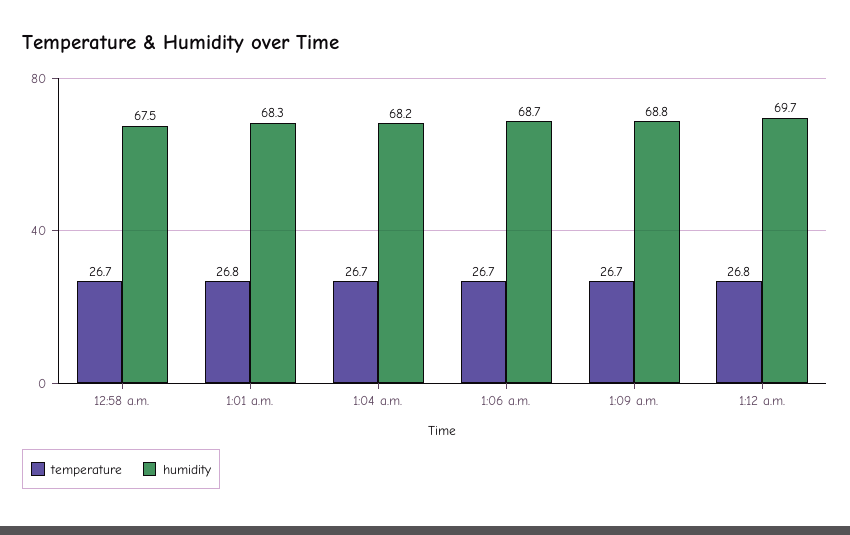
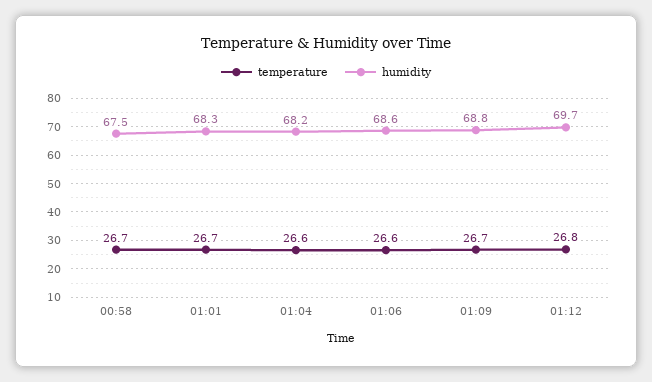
  {
    "temperature": {
      "12:58 a.m.": 26.7,
-     "1:01 a.m.": 26.8,
+     "1:01 a.m.": 26.7,
-     "1:04 a.m.": 26.7,
+     "1:04 a.m.": 26.6,
-     "1:06 a.m.": 26.7,
+     "1:06 a.m.": 26.6,
      "1:09 a.m.": 26.7,
      "1:12 a.m.": 26.8
    },
    "humidity": {
      "12:58 a.m.": 67.5,
      "1:01 a.m.": 68.3,
      "1:04 a.m.": 68.2,
-     "1:06 a.m.": 68.7,
+     "1:06 a.m.": 68.6,
      "1:09 a.m.": 68.8,
      "1:12 a.m.": 69.7
    }
  }

